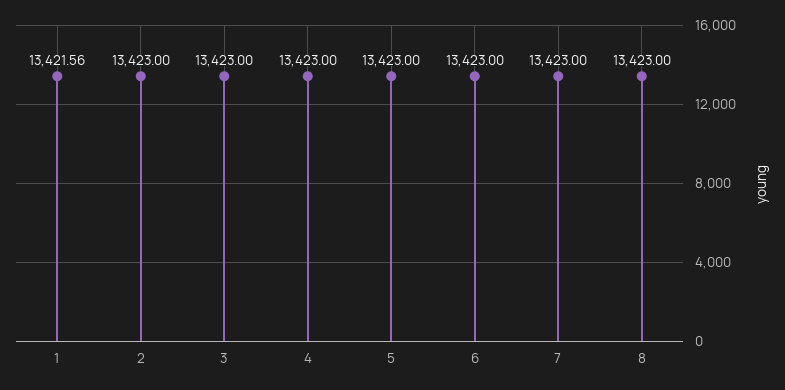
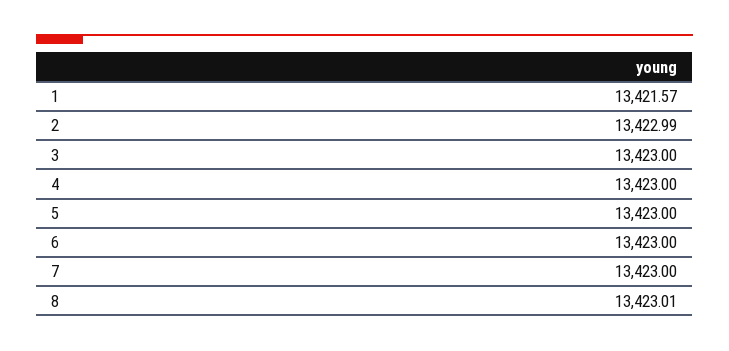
  {
-   "1": 13421.56,
+   "1": 13421.57,
-   "2": 13423,
+   "2": 13422.99,
    "3": 13423,
    "4": 13423,
    "5": 13423,
    "6": 13423,
    "7": 13423,
-   "8": 13423
+   "8": 13423.01
  }

